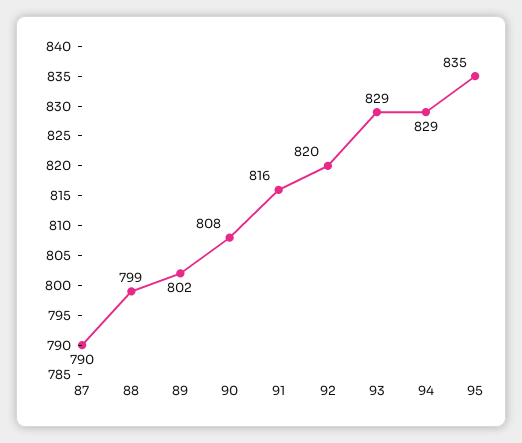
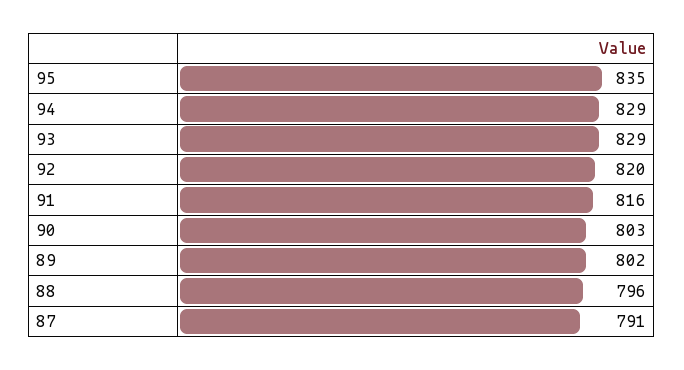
  {
-   "87": 790,
+   "87": 791,
-   "88": 799,
+   "88": 796,
    "89": 802,
-   "90": 808,
+   "90": 803,
    "91": 816,
    "92": 820,
    "93": 829,
    "94": 829,
    "95": 835
  }

